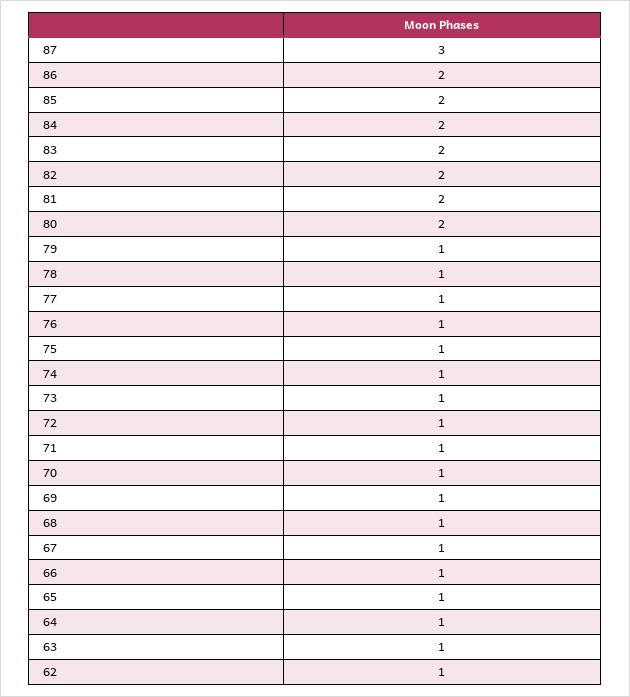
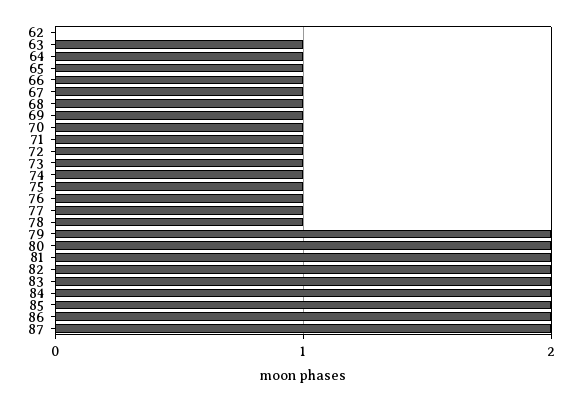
  {
-   "87": 3,
+   "87": 2,
    "86": 2,
    "85": 2,
    "84": 2,
    "83": 2,
    "82": 2,
    "81": 2,
    "80": 2,
-   "79": 1,
+   "79": 2,
    "78": 1,
    "77": 1,
    "76": 1,
    "75": 1,
    "74": 1,
    "73": 1,
    "72": 1,
    "71": 1,
    "70": 1,
    "69": 1,
    "68": 1,
    "67": 1,
    "66": 1,
    "65": 1,
    "64": 1,
    "63": 1,
-   "62": 1
+   "62": 0
  }

